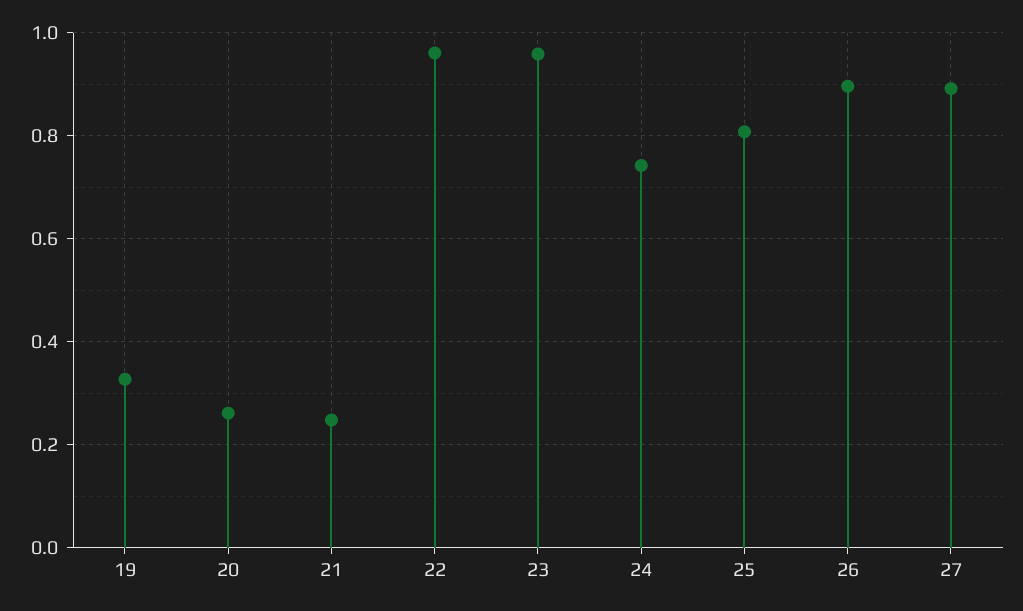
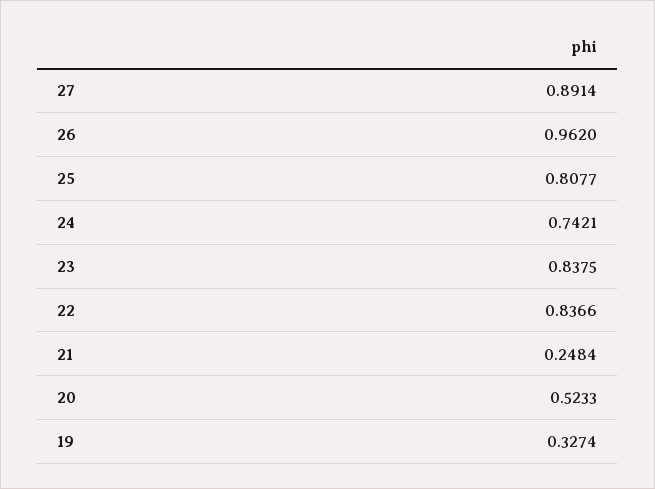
  {
    "19": 0.3274,
-   "20": 0.26,
+   "20": 0.5233,
    "21": 0.2484,
-   "22": 0.96,
+   "22": 0.8366,
-   "23": 0.96,
+   "23": 0.8375,
    "24": 0.7421,
    "25": 0.8077,
-   "26": 0.9,
+   "26": 0.962,
    "27": 0.8914
  }

